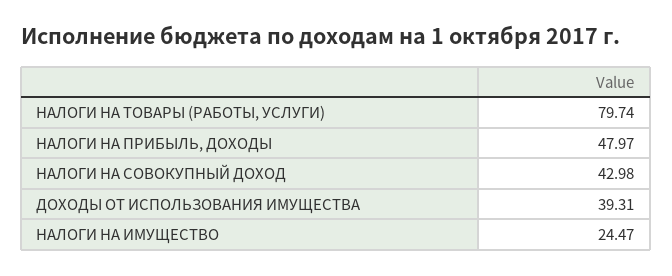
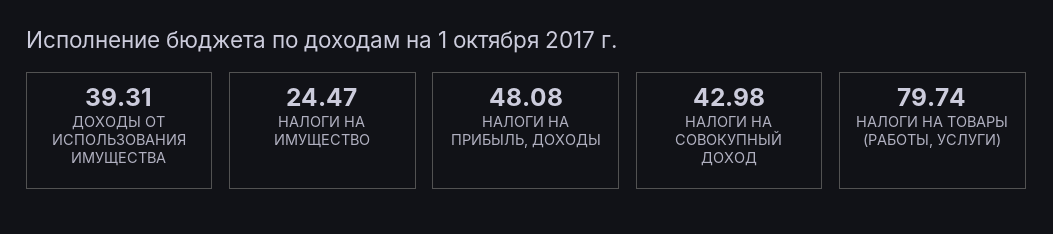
  {
    "НАЛОГИ НА ТОВАРЫ (РАБОТЫ, УСЛУГИ)": 79.74,
-   "НАЛОГИ НА ПРИБЫЛЬ, ДОХОДЫ": 47.97,
+   "НАЛОГИ НА ПРИБЫЛЬ, ДОХОДЫ": 48.08,
    "НАЛОГИ НА СОВОКУПНЫЙ ДОХОД": 42.98,
    "ДОХОДЫ ОТ ИСПОЛЬЗОВАНИЯ ИМУЩЕСТВА": 39.31,
    "НАЛОГИ НА ИМУЩЕСТВО": 24.47
  }

